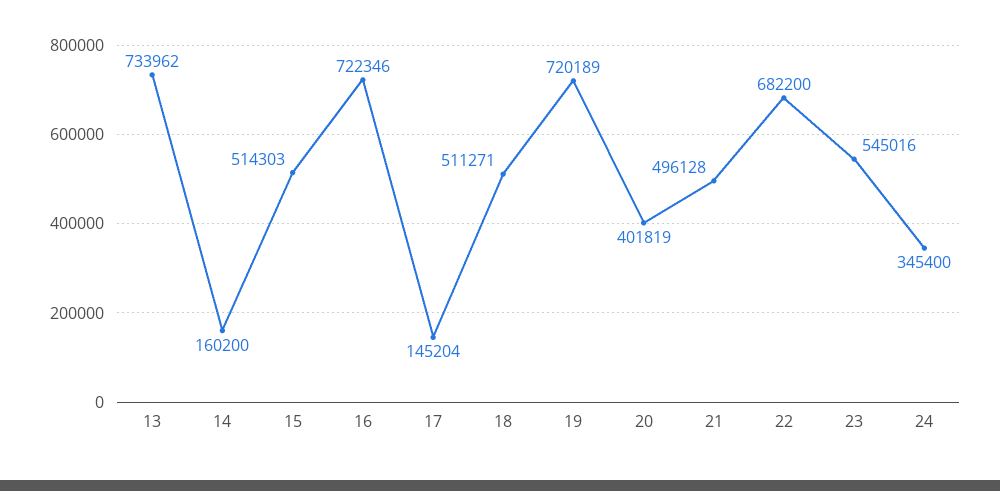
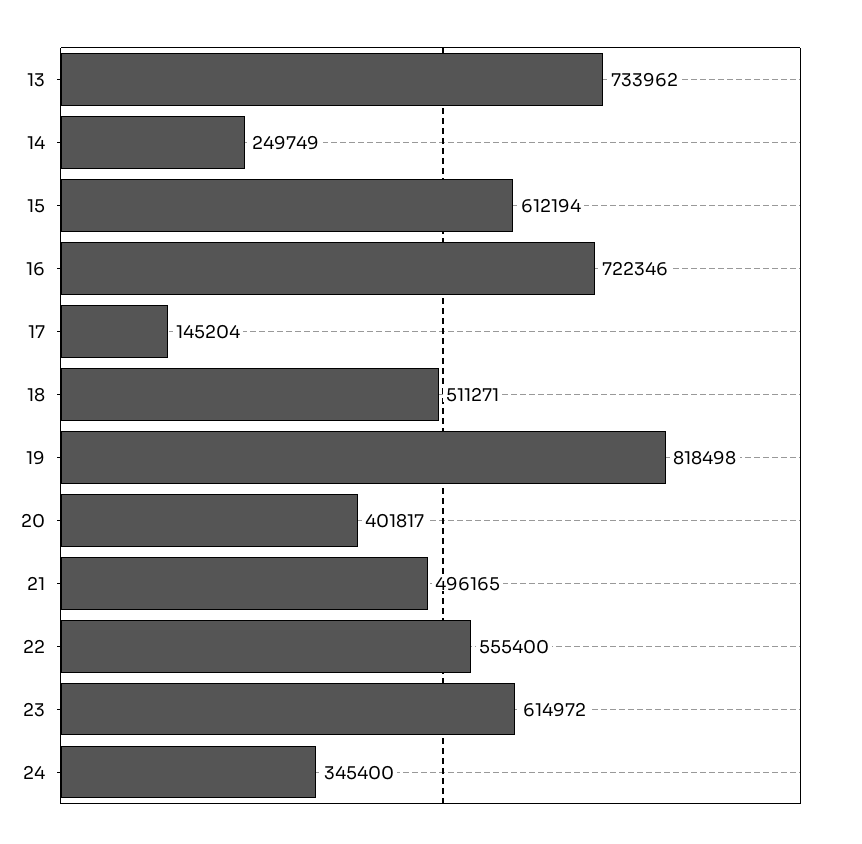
  {
    "13": 733962,
-   "14": 160200,
+   "14": 249749,
-   "15": 514303,
+   "15": 612194,
    "16": 722346,
    "17": 145204,
    "18": 511271,
-   "19": 720189,
+   "19": 818498,
-   "20": 401819,
+   "20": 401817,
-   "21": 496128,
+   "21": 496165,
-   "22": 682200,
+   "22": 555400,
-   "23": 545016,
+   "23": 614972,
    "24": 345400
  }

